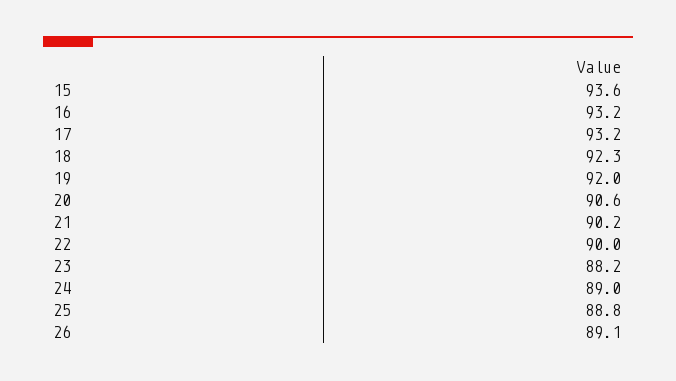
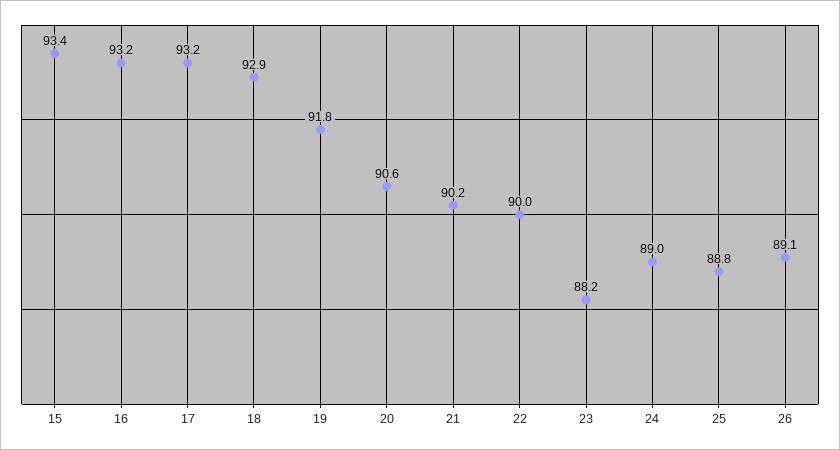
  {
-   "15": 93.6,
+   "15": 93.4,
    "16": 93.2,
    "17": 93.2,
-   "18": 92.3,
+   "18": 92.9,
-   "19": 92,
+   "19": 91.8,
    "20": 90.6,
    "21": 90.2,
    "22": 90,
    "23": 88.2,
    "24": 89,
    "25": 88.8,
    "26": 89.1
  }

